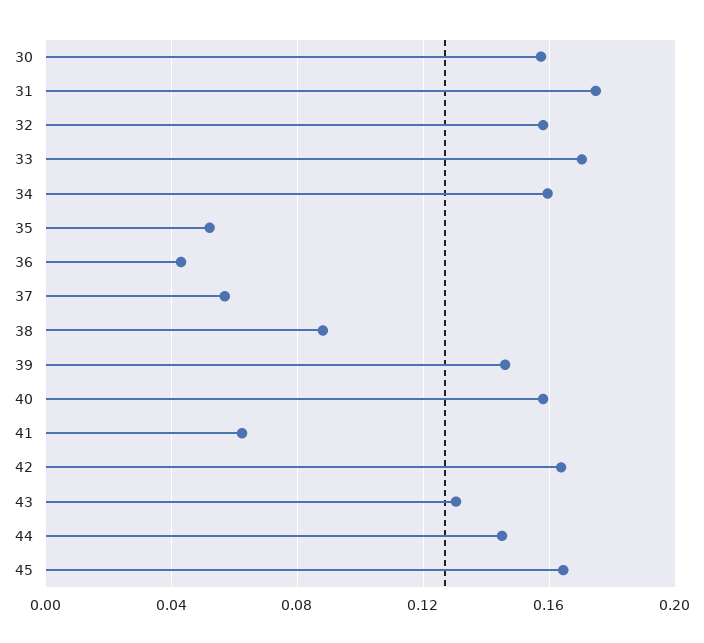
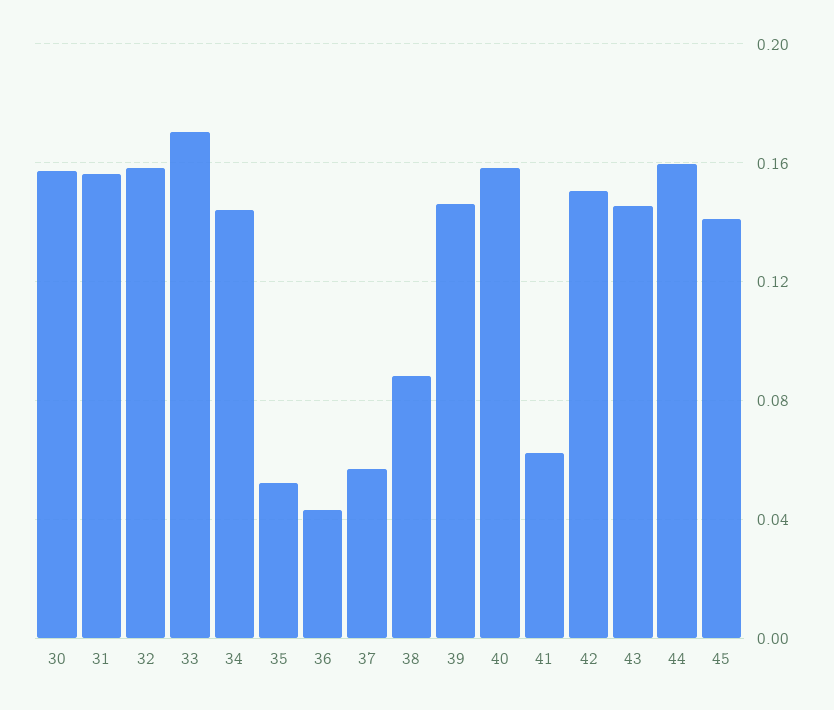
  {
    "30": 0.155,
-   "31": 0.175,
+   "31": 0.155,
    "32": 0.16,
    "33": 0.17,
-   "34": 0.16,
+   "34": 0.145,
    "35": 0.05,
    "36": 0.045,
    "37": 0.055,
    "38": 0.09,
    "39": 0.145,
    "40": 0.16,
    "41": 0.06,
-   "42": 0.165,
+   "42": 0.15,
-   "43": 0.13,
+   "43": 0.145,
-   "44": 0.145,
+   "44": 0.16,
-   "45": 0.165
+   "45": 0.14
  }

